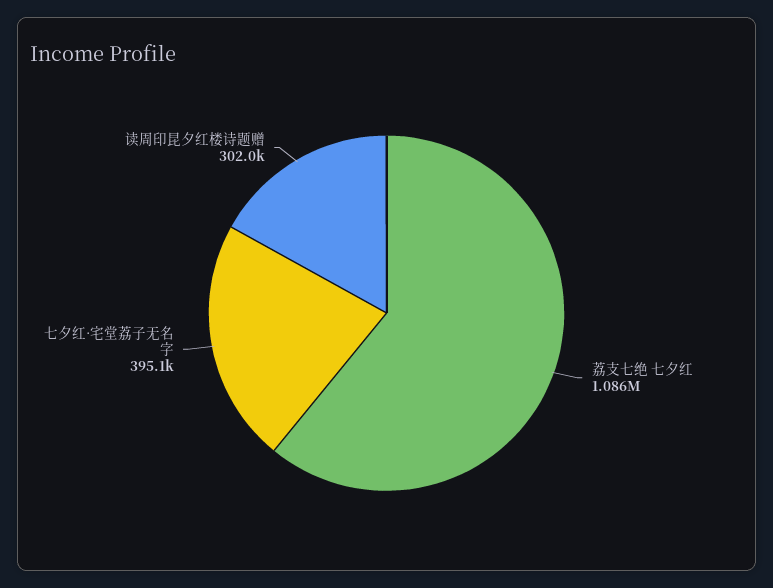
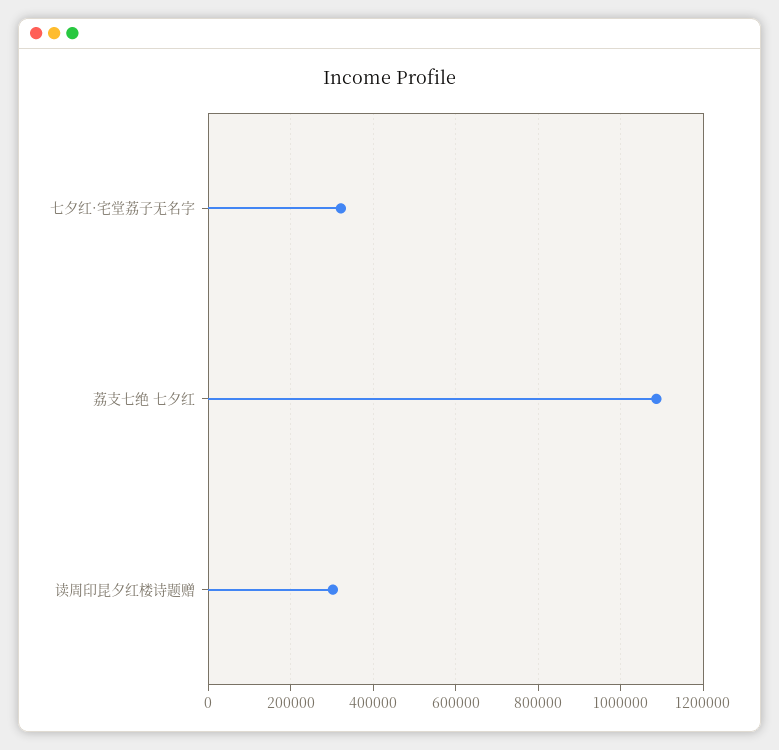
  {
    "荔支七绝 七夕红": 1086000,
-   "七夕红·宅堂荔子无名字": 395100,
+   "七夕红·宅堂荔子无名字": 320000,
    "读周印昆夕红楼诗题赠": 302000
  }

